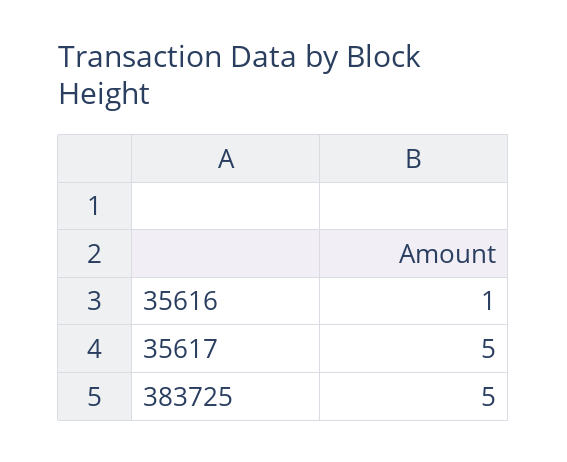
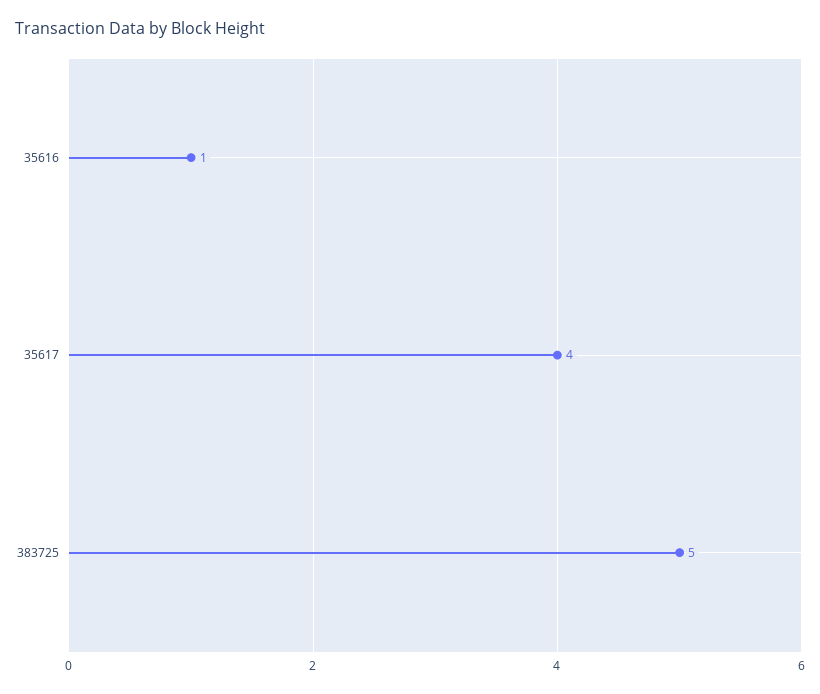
  {
    "35616": 1,
-   "35617": 5,
+   "35617": 4,
    "383725": 5
  }

